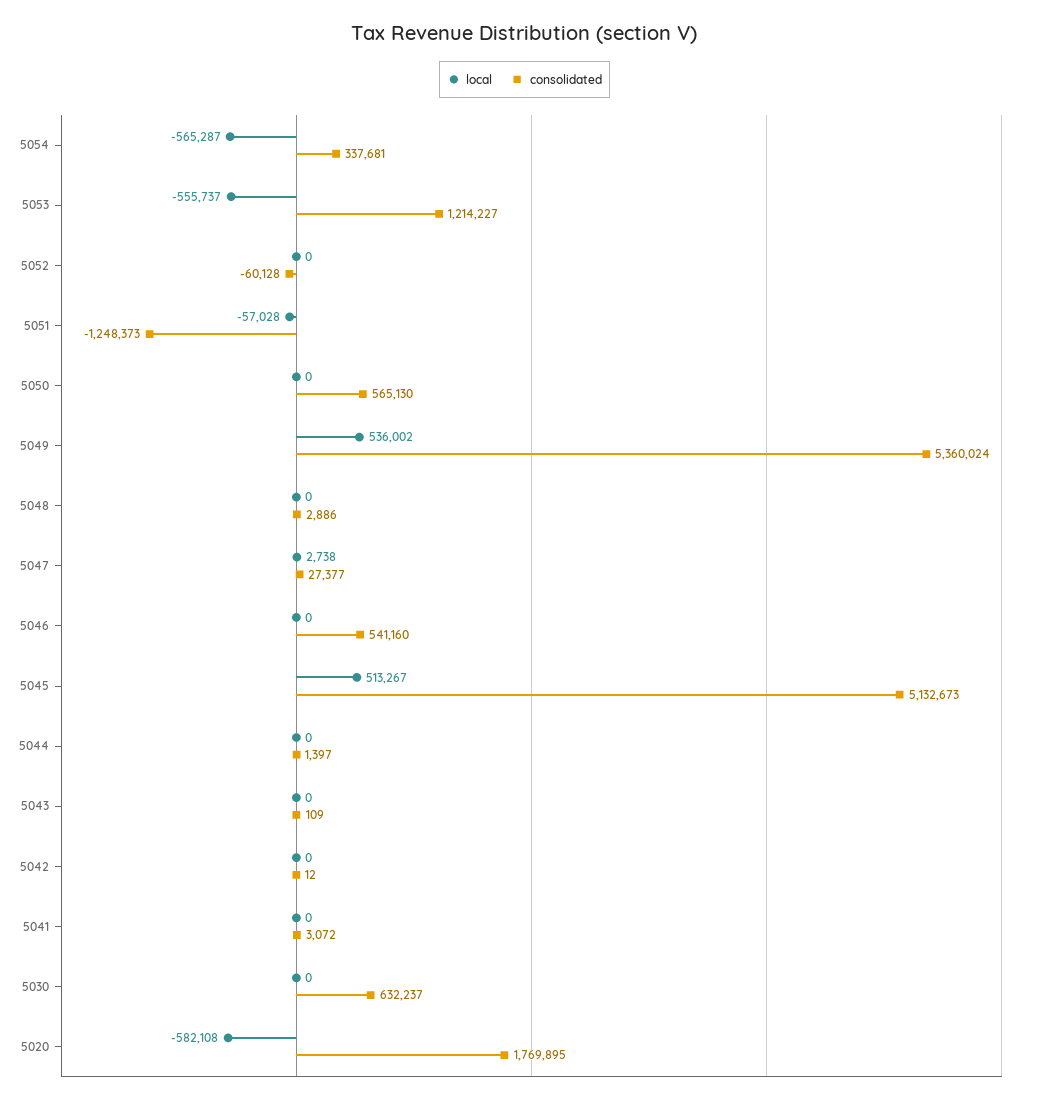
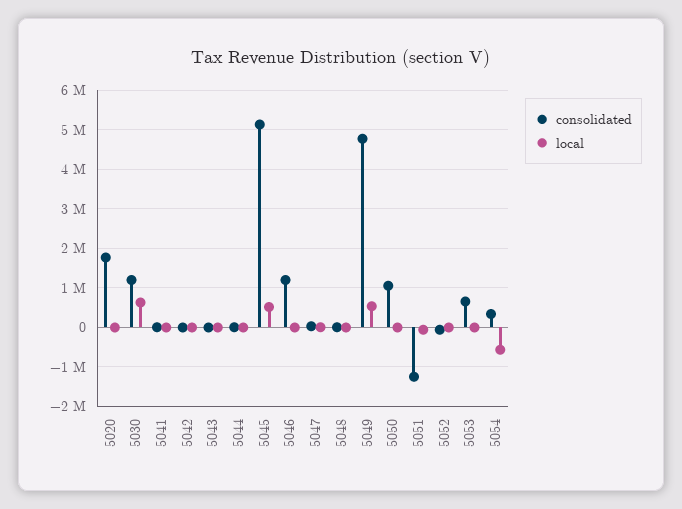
  {
    "local": {
      "5054": -565287,
-     "5053": -555737,
+     "5053": 0,
      "5052": 0,
      "5051": -57028,
      "5050": 0,
      "5049": 536002,
      "5048": 0,
      "5047": 2738,
      "5046": 0,
      "5045": 513267,
      "5044": 0,
      "5043": 0,
      "5042": 0,
      "5041": 0,
-     "5030": 0,
+     "5030": 600000,
-     "5020": -582108
+     "5020": 0
    },
    "consolidated": {
      "5054": 337681,
-     "5053": 1214227,
+     "5053": 600000,
      "5052": -60128,
      "5051": -1248373,
-     "5050": 565130,
+     "5050": 1000000,
-     "5049": 5360024,
+     "5049": 4800000,
      "5048": 2886,
      "5047": 27377,
-     "5046": 541160,
+     "5046": 1200000,
      "5045": 5132673,
      "5044": 1397,
      "5043": 109,
      "5042": 12,
      "5041": 3072,
-     "5030": 632237,
+     "5030": 1200000,
      "5020": 1769895
    }
  }

